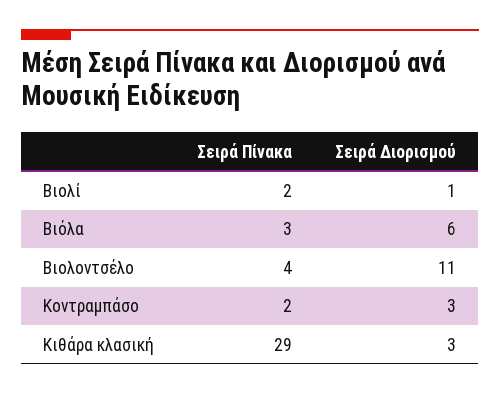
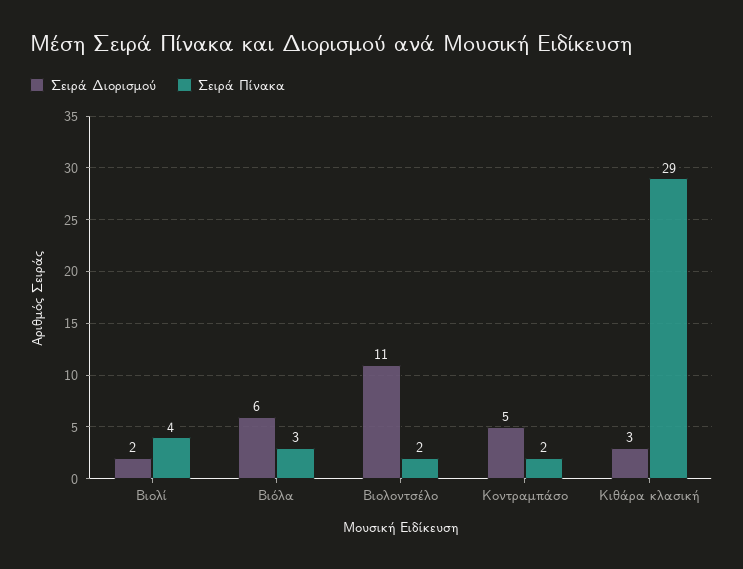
  {
    "Σειρά Πίνακα": {
-     "Βιολί": 2,
+     "Βιολί": 4,
      "Βιόλα": 3,
-     "Βιολοντσέλο": 4,
+     "Βιολοντσέλο": 2,
      "Κοντραμπάσο": 2,
      "Κιθάρα κλασική": 29
    },
    "Σειρά Διορισμού": {
-     "Βιολί": 1,
+     "Βιολί": 2,
      "Βιόλα": 6,
      "Βιολοντσέλο": 11,
-     "Κοντραμπάσο": 3,
+     "Κοντραμπάσο": 5,
      "Κιθάρα κλασική": 3
    }
  }

